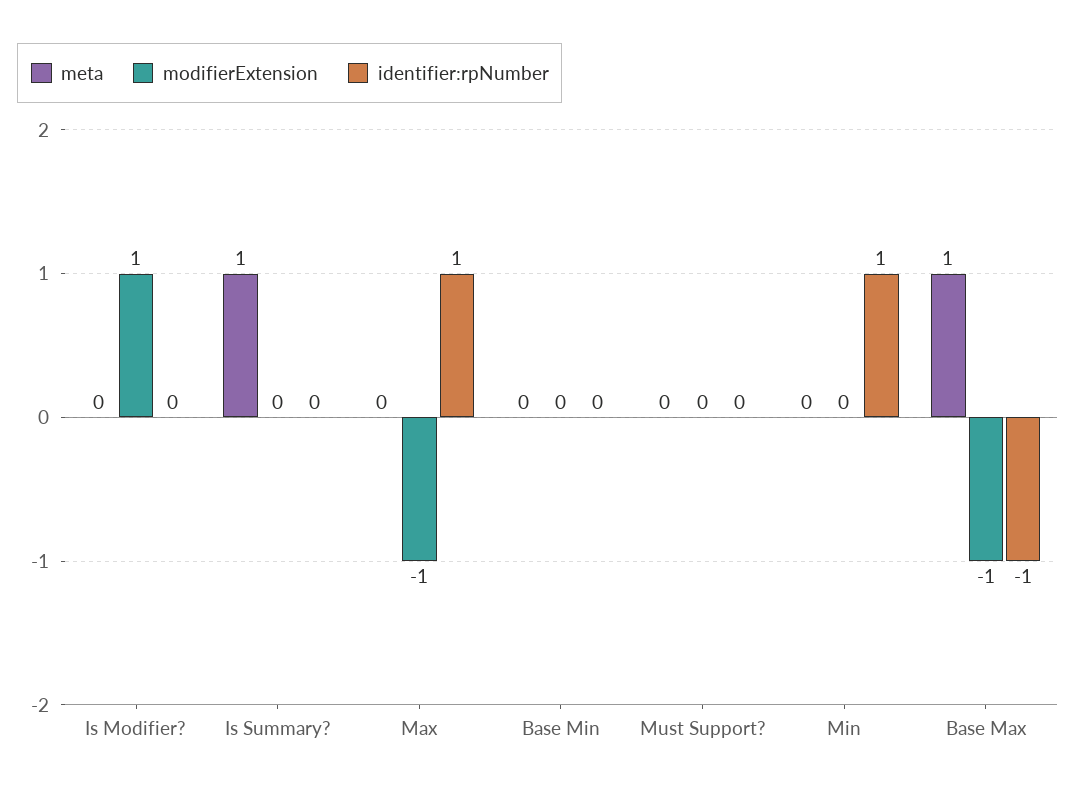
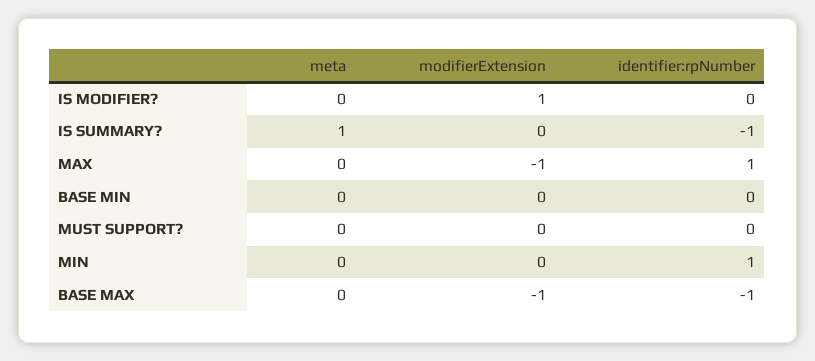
  {
    "meta": {
      "Is Modifier?": 0,
      "Is Summary?": 1,
      "Max": 0,
      "Base Min": 0,
      "Must Support?": 0,
      "Min": 0,
-     "Base Max": 1
+     "Base Max": 0
    },
    "modifierExtension": {
      "Is Modifier?": 1,
      "Is Summary?": 0,
      "Max": -1,
      "Base Min": 0,
      "Must Support?": 0,
      "Min": 0,
      "Base Max": -1
    },
    "identifier:rpNumber": {
      "Is Modifier?": 0,
-     "Is Summary?": 0,
+     "Is Summary?": -1,
      "Max": 1,
      "Base Min": 0,
      "Must Support?": 0,
      "Min": 1,
      "Base Max": -1
    }
  }

